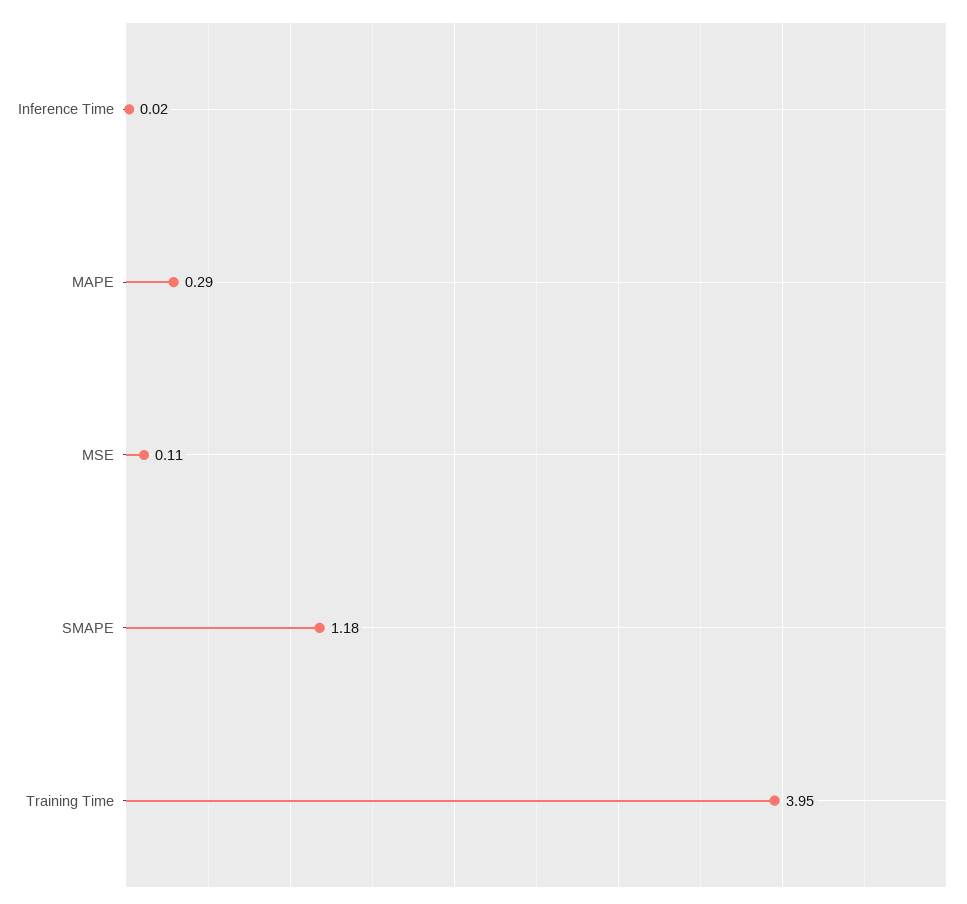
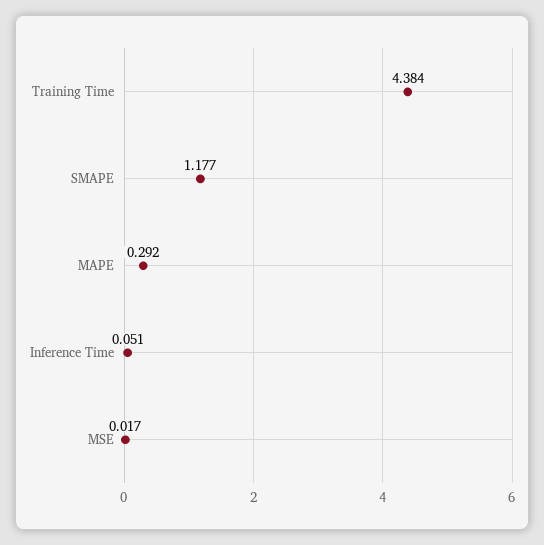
  {
-   "Inference Time": 0.02,
+   "Inference Time": 0.051,
    "MAPE": 0.292,
-   "MSE": 0.11,
+   "MSE": 0.017,
    "SMAPE": 1.177,
-   "Training Time": 3.95
+   "Training Time": 4.384
  }

